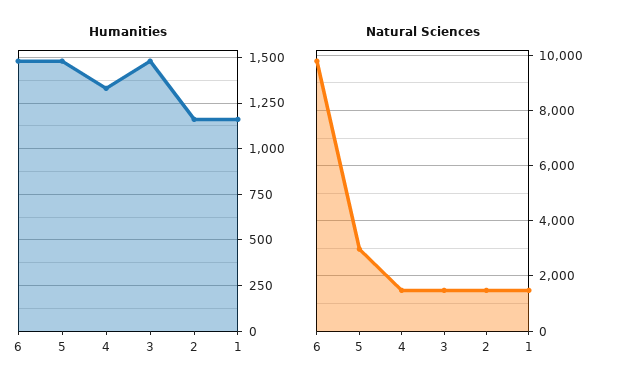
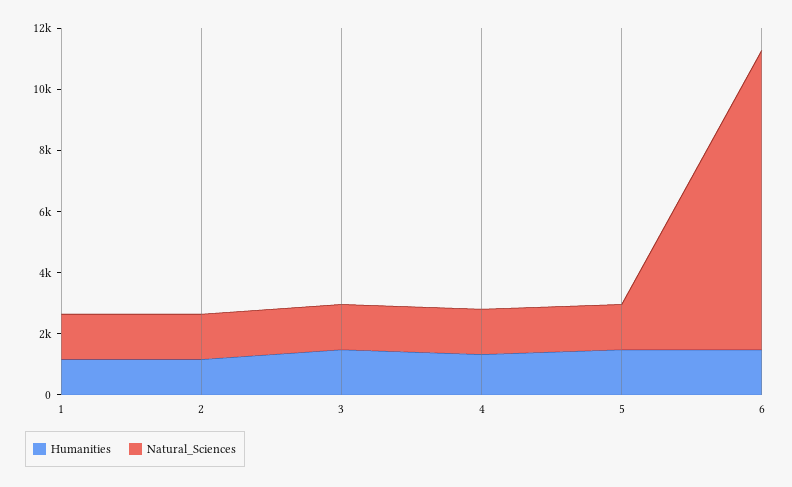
  {
    "Humanities": {
      "6": 1500,
      "5": 1500,
      "4": 1350,
      "3": 1500,
      "2": 1150,
      "1": 1150
    },
    "Natural Sciences": {
      "6": 9750,
-     "5": 3000,
+     "5": 1500,
      "4": 1500,
      "3": 1500,
      "2": 1500,
      "1": 1500
    }
  }

